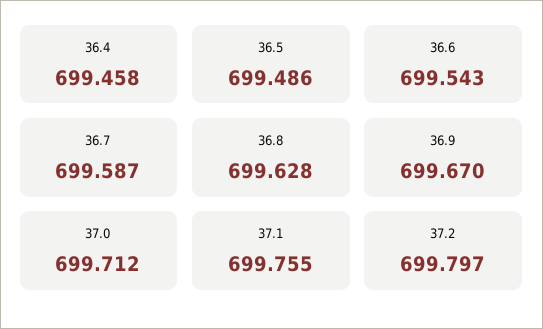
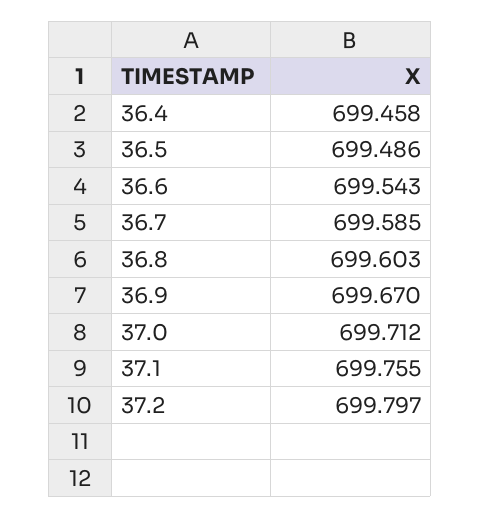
  {
    "36.4": 699.458,
    "36.5": 699.486,
    "36.6": 699.543,
-   "36.7": 699.587,
+   "36.7": 699.585,
-   "36.8": 699.628,
+   "36.8": 699.603,
    "36.9": 699.67,
    "37.0": 699.712,
    "37.1": 699.755,
    "37.2": 699.797
  }

